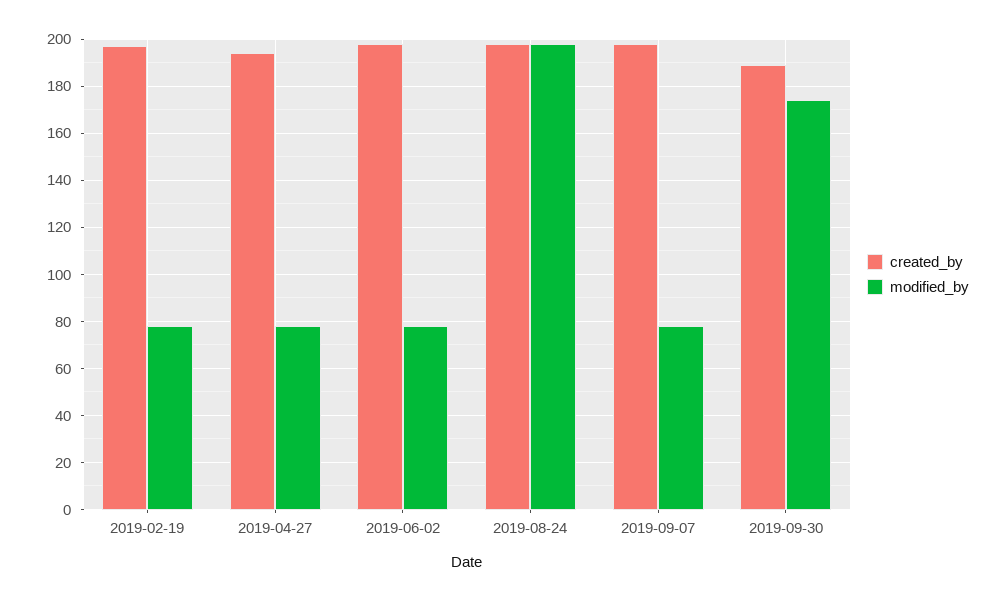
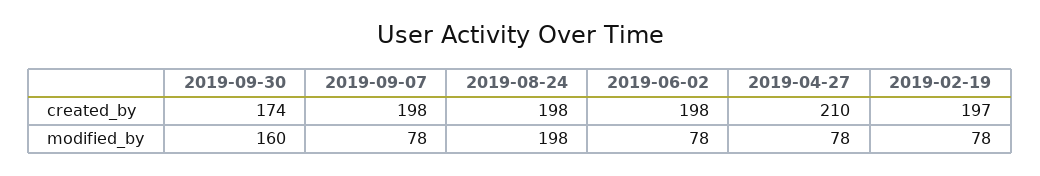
  {
    "created_by": {
      "2019-02-19": 197,
-     "2019-04-27": 195,
+     "2019-04-27": 210,
      "2019-06-02": 198,
      "2019-08-24": 198,
      "2019-09-07": 198,
-     "2019-09-30": 190
+     "2019-09-30": 174
    },
    "modified_by": {
      "2019-02-19": 78,
      "2019-04-27": 78,
      "2019-06-02": 78,
      "2019-08-24": 198,
      "2019-09-07": 78,
-     "2019-09-30": 175
+     "2019-09-30": 160
    }
  }

